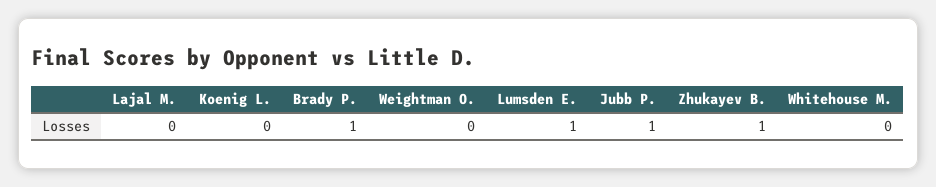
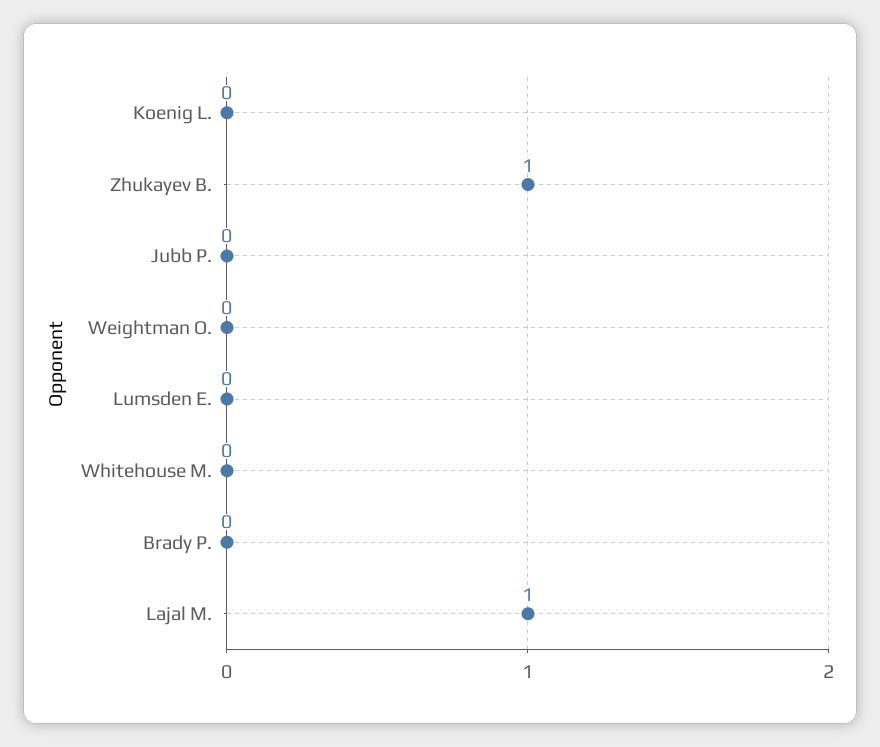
  {
-   "Lajal M.": 0,
+   "Lajal M.": 1,
    "Koenig L.": 0,
-   "Brady P.": 1,
+   "Brady P.": 0,
    "Weightman O.": 0,
-   "Lumsden E.": 1,
+   "Lumsden E.": 0,
-   "Jubb P.": 1,
+   "Jubb P.": 0,
    "Zhukayev B.": 1,
    "Whitehouse M.": 0
  }

